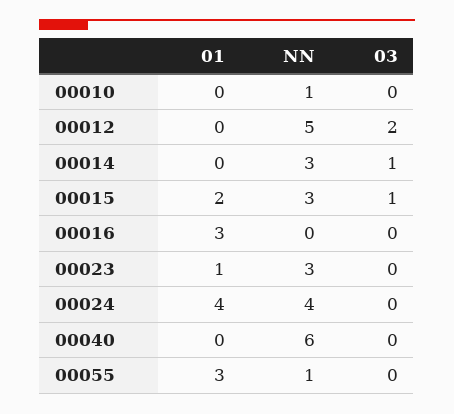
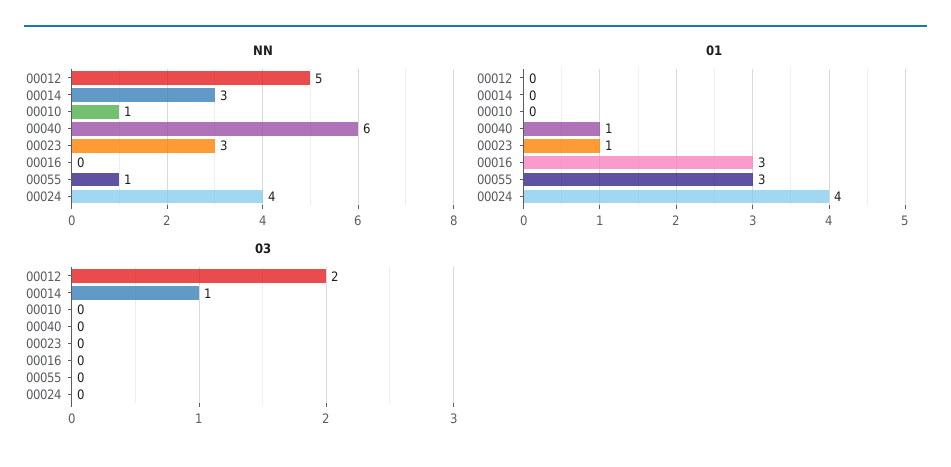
  {
    "01": {
      "00010": 0,
      "00012": 0,
      "00014": 0,
-     "00015": 2,
      "00016": 3,
      "00023": 1,
      "00024": 4,
-     "00040": 0,
+     "00040": 1,
      "00055": 3
    },
    "NN": {
      "00010": 1,
      "00012": 5,
      "00014": 3,
-     "00015": 3,
      "00016": 0,
      "00023": 3,
      "00024": 4,
      "00040": 6,
      "00055": 1
    },
    "03": {
      "00010": 0,
      "00012": 2,
      "00014": 1,
-     "00015": 1,
      "00016": 0,
      "00023": 0,
      "00024": 0,
      "00040": 0,
      "00055": 0
    }
  }

